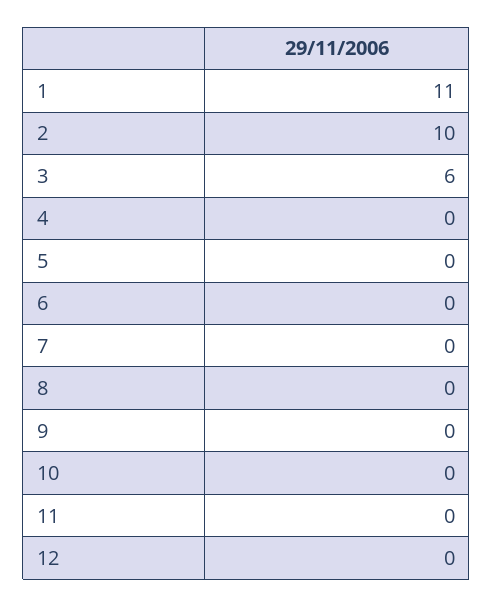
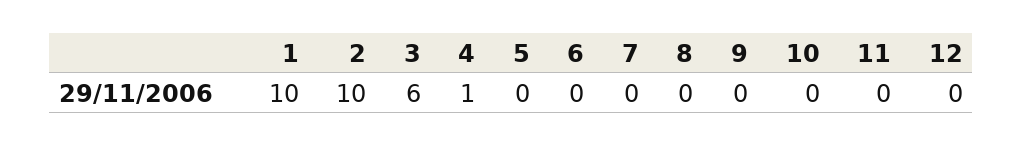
  {
-   "1": 11,
+   "1": 10,
    "2": 10,
    "3": 6,
-   "4": 0,
+   "4": 1,
    "5": 0,
    "6": 0,
    "7": 0,
    "8": 0,
    "9": 0,
    "10": 0,
    "11": 0,
    "12": 0
  }

